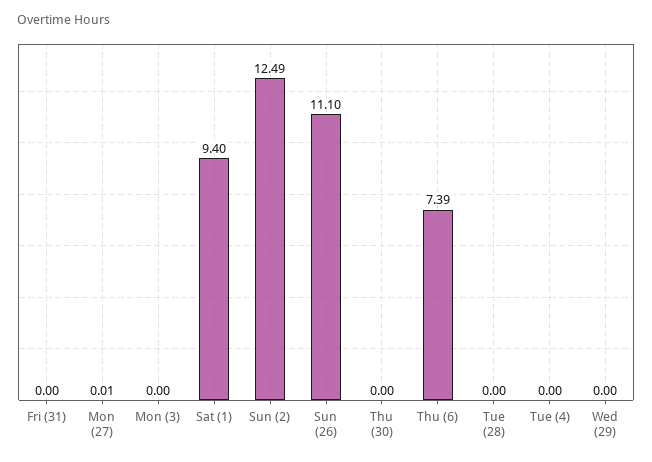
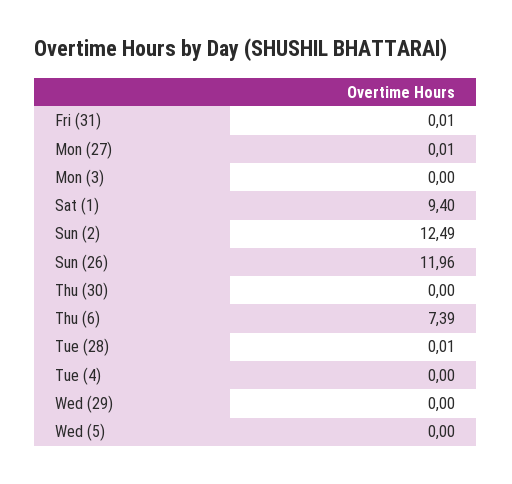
  {
-   "Fri (31)": 0,
+   "Fri (31)": 0.01,
    "Mon (27)": 0.01,
    "Mon (3)": 0,
    "Sat (1)": 9.4,
    "Sun (2)": 12.49,
-   "Sun (26)": 11.1,
+   "Sun (26)": 11.96,
    "Thu (30)": 0,
    "Thu (6)": 7.39,
-   "Tue (28)": 0,
+   "Tue (28)": 0.01,
    "Tue (4)": 0,
-   "Wed (29)": 0
+   "Wed (29)": 0,
+   "Wed (5)": 0
  }

